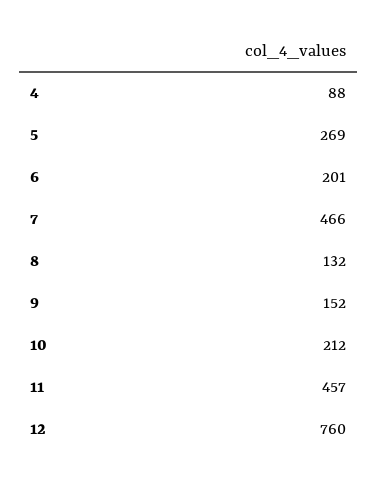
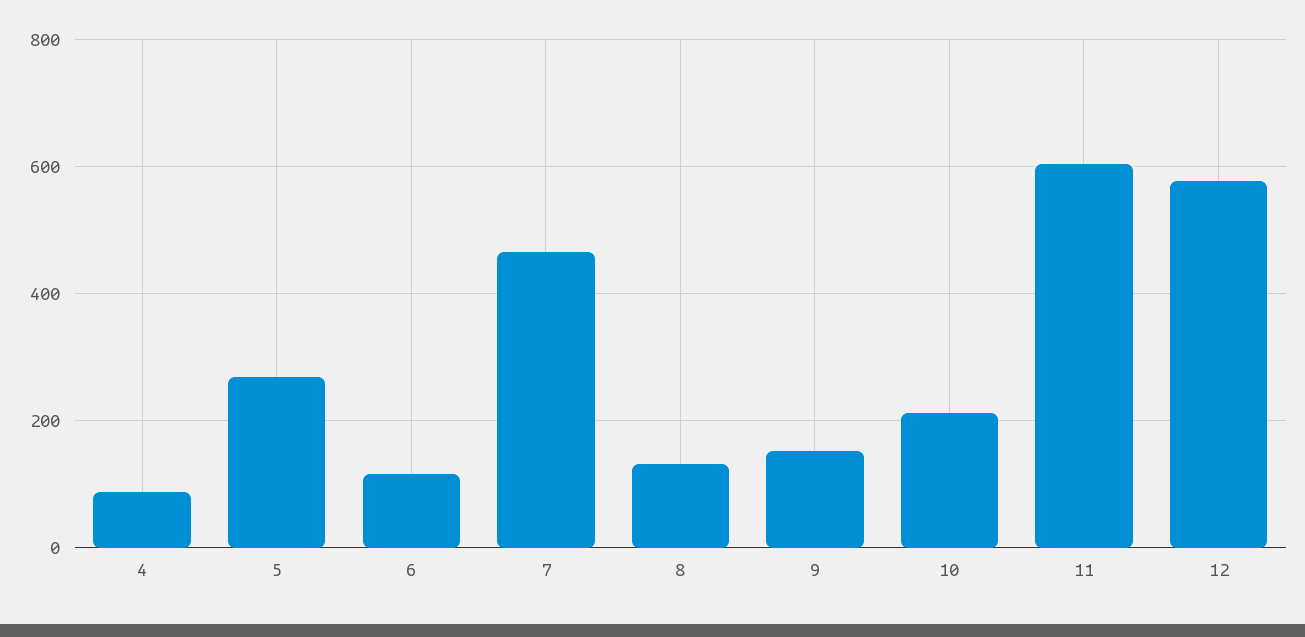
  {
    "4": 88,
    "5": 269,
-   "6": 201,
+   "6": 120,
    "7": 466,
    "8": 132,
    "9": 152,
    "10": 212,
-   "11": 457,
+   "11": 600,
-   "12": 760
+   "12": 580
  }

